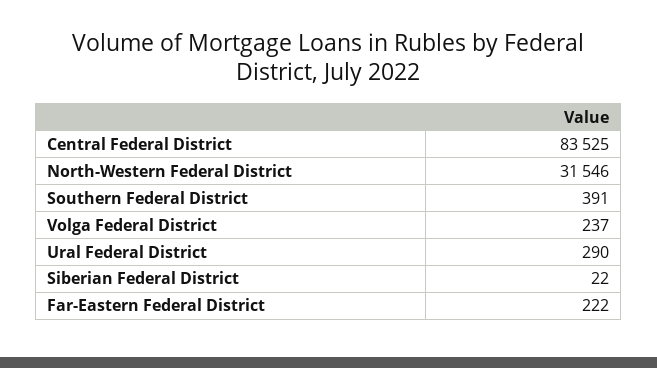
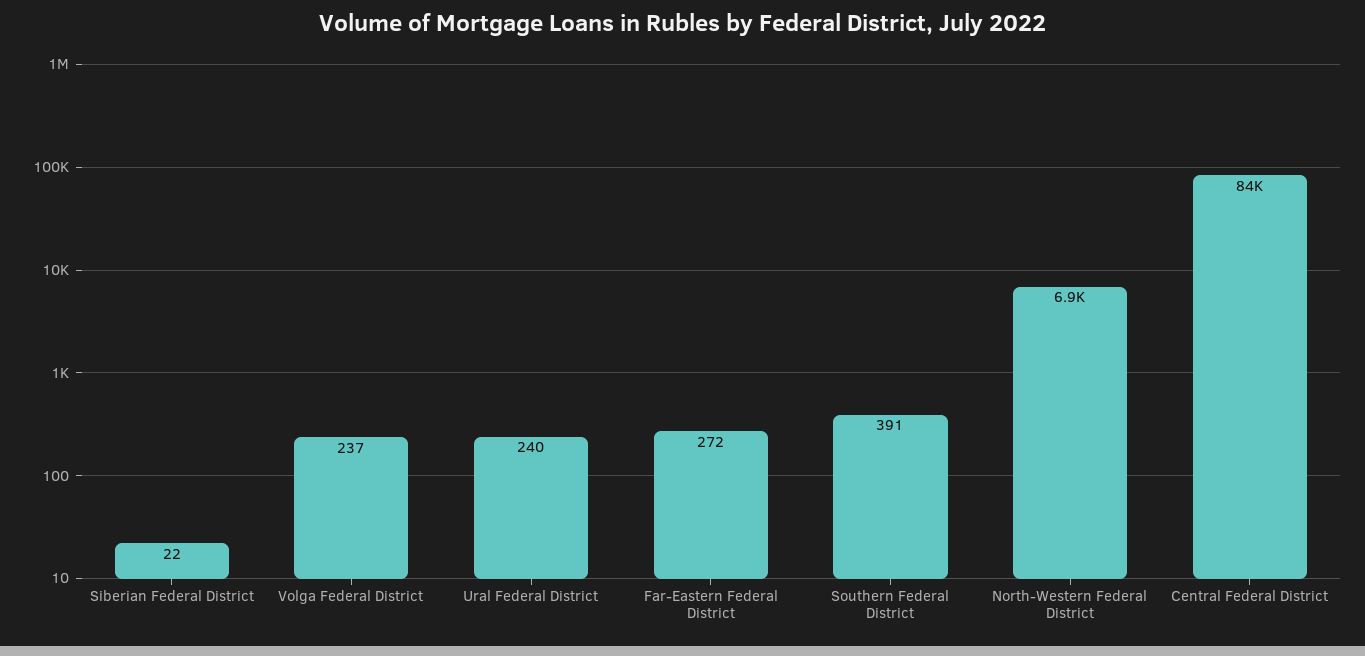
  {
    "Central Federal District": 83525,
-   "North-Western Federal District": 31546,
+   "North-Western Federal District": 6900,
    "Southern Federal District": 391,
    "Volga Federal District": 237,
-   "Ural Federal District": 290,
+   "Ural Federal District": 240,
    "Siberian Federal District": 22,
-   "Far-Eastern Federal District": 222
+   "Far-Eastern Federal District": 272
  }

